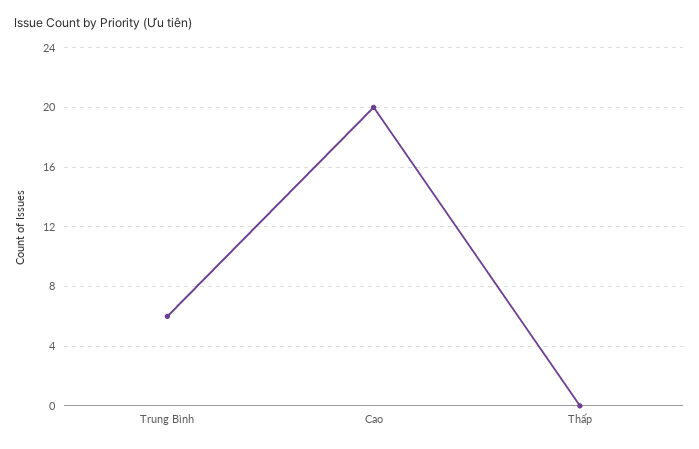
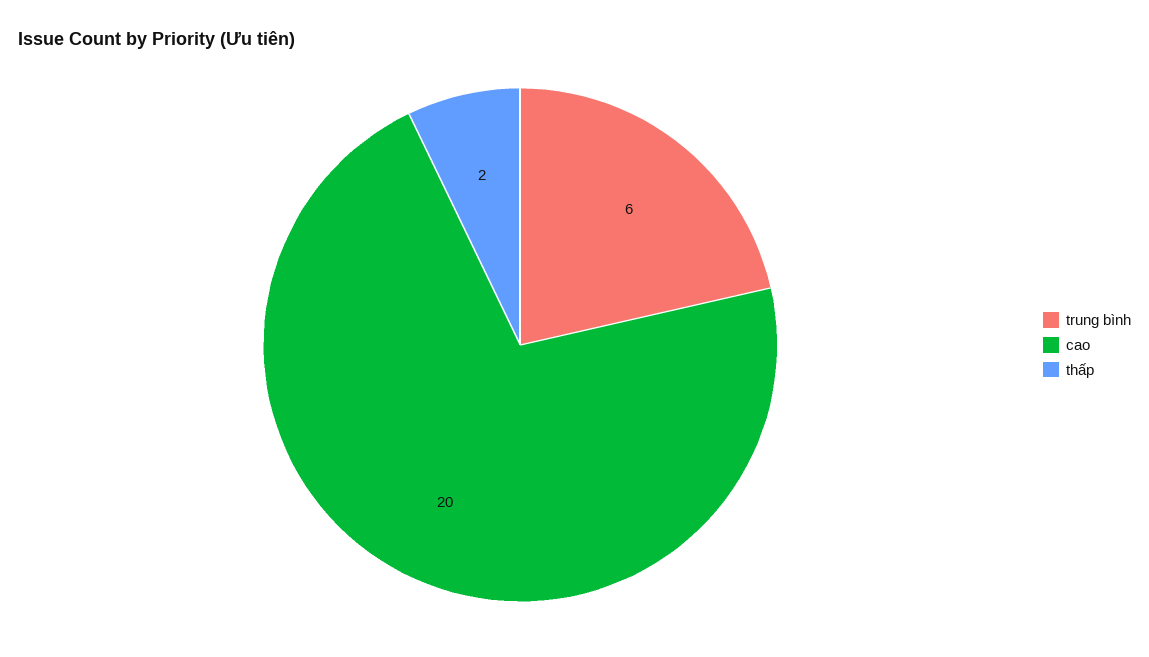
  {
    "Trung Bình": 6,
    "Cao": 20,
-   "Thấp": 0
+   "Thấp": 2
  }

